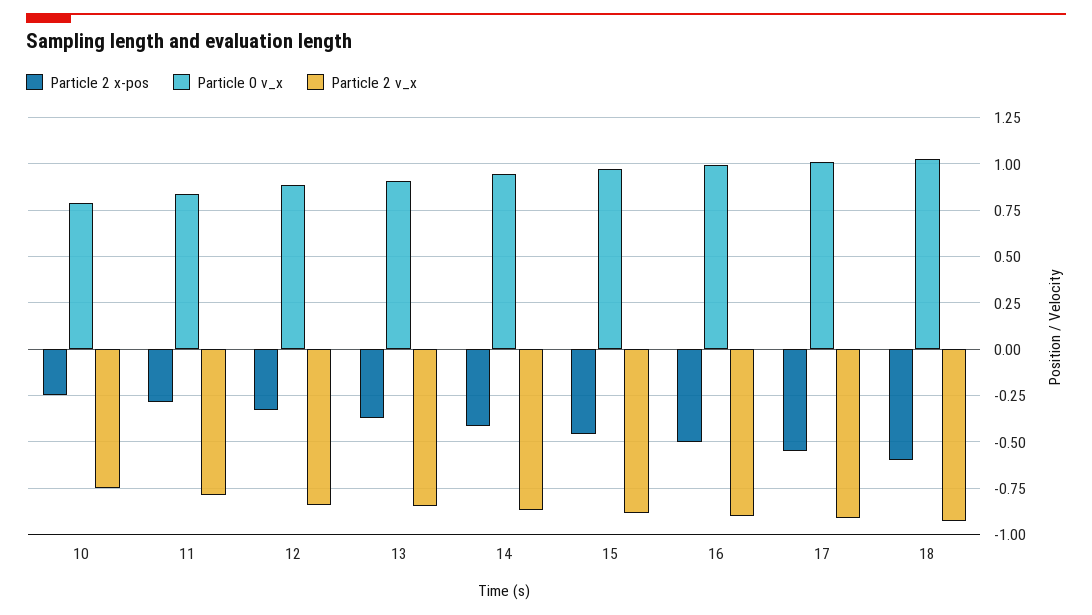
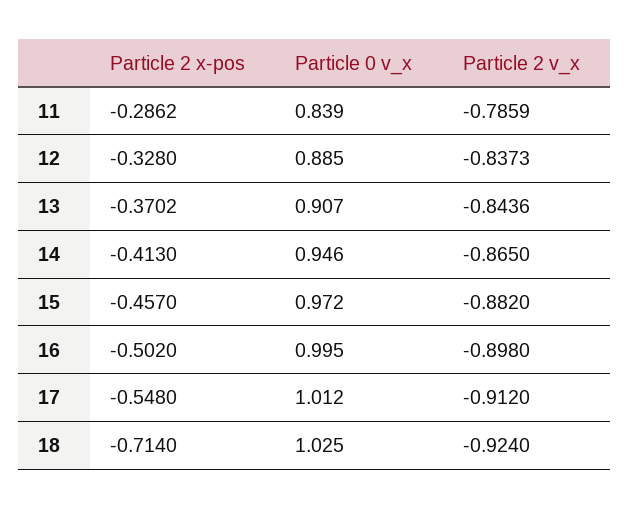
  {
    "Particle 2 x-pos": {
-     "10": -0.25,
      "11": -0.2862,
      "12": -0.328,
      "13": -0.3702,
      "14": -0.413,
      "15": -0.457,
      "16": -0.502,
      "17": -0.548,
-     "18": -0.6
+     "18": -0.714
    },
    "Particle 0 v_x": {
-     "10": 0.8,
      "11": 0.839,
      "12": 0.885,
      "13": 0.907,
      "14": 0.946,
      "15": 0.972,
      "16": 0.995,
      "17": 1.012,
      "18": 1.025
    },
    "Particle 2 v_x": {
-     "10": -0.75,
      "11": -0.7859,
      "12": -0.8373,
      "13": -0.8436,
      "14": -0.865,
      "15": -0.882,
      "16": -0.898,
      "17": -0.912,
      "18": -0.924
    }
  }

